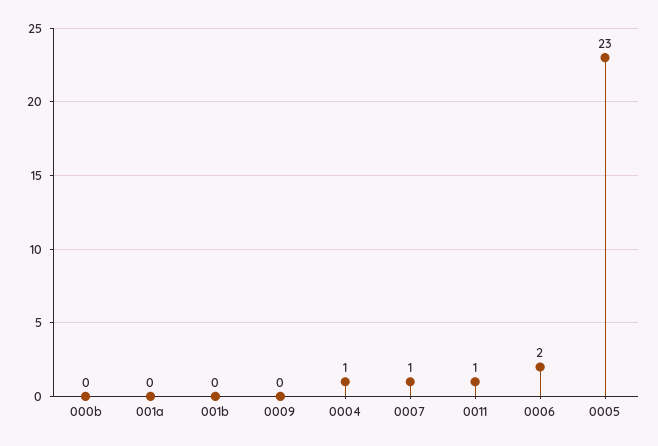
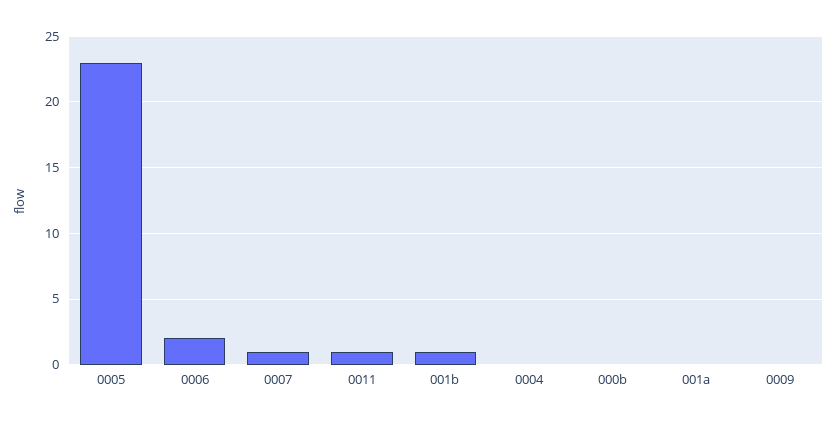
  {
    "000b": 0,
    "001a": 0,
-   "001b": 0,
+   "001b": 1,
    "0009": 0,
-   "0004": 1,
+   "0004": 0,
    "0007": 1,
    "0011": 1,
    "0006": 2,
    "0005": 23
  }

